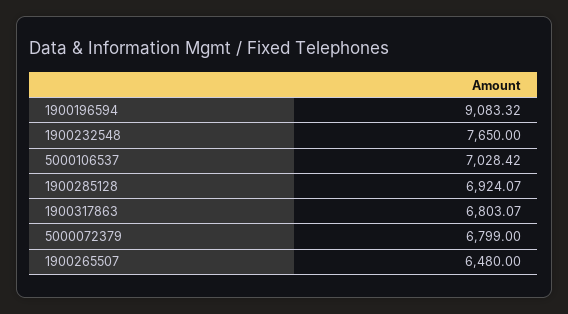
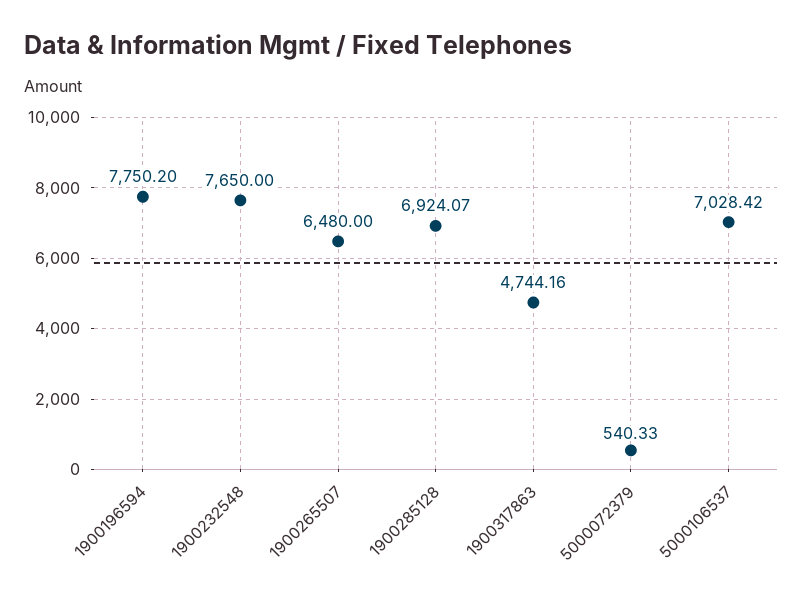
  {
-   "1900196594": 9083.32,
+   "1900196594": 7750.2,
    "1900232548": 7650,
    "5000106537": 7028.42,
    "1900285128": 6924.07,
-   "1900317863": 6803.07,
+   "1900317863": 4744.16,
-   "5000072379": 6799,
+   "5000072379": 540.33,
    "1900265507": 6480
  }

